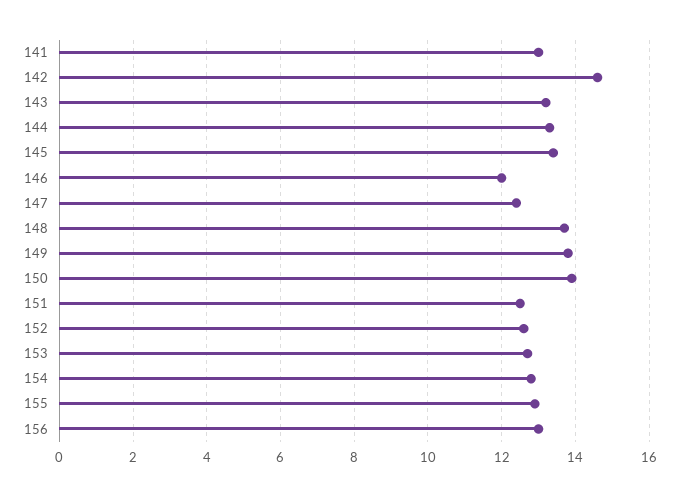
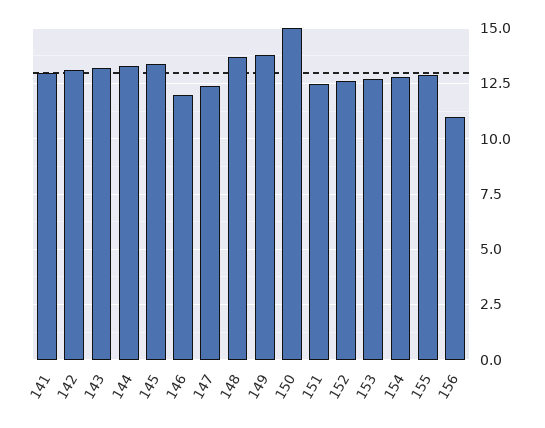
  {
    "141": 13,
-   "142": 14.5,
+   "142": 13,
    "143": 13,
    "144": 13.5,
    "145": 13.5,
    "146": 12,
    "147": 12.5,
    "148": 13.5,
    "149": 14,
-   "150": 14,
+   "150": 15,
    "151": 12.5,
    "152": 12.5,
    "153": 12.5,
    "154": 13,
    "155": 13,
-   "156": 13
+   "156": 11
  }

